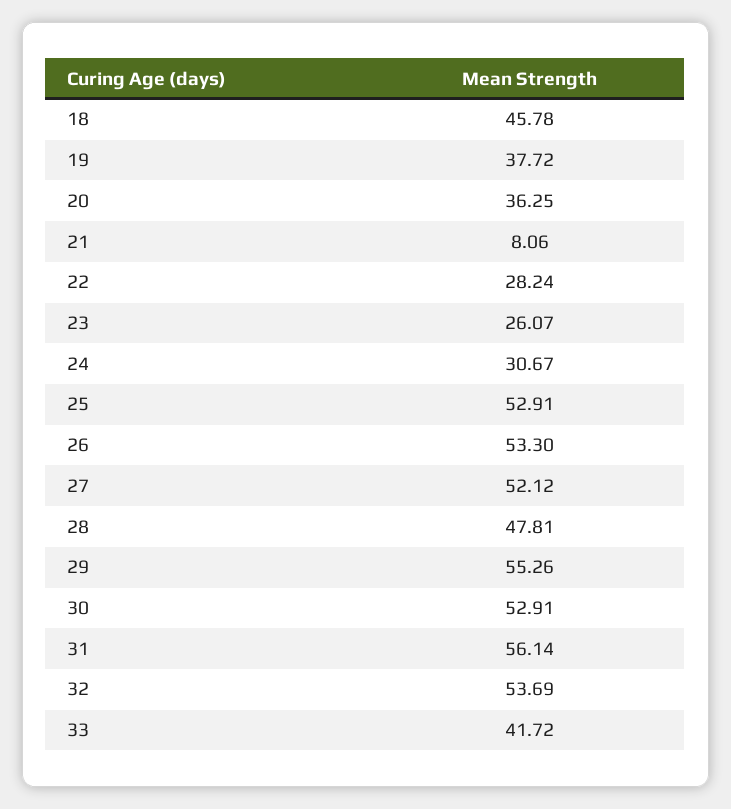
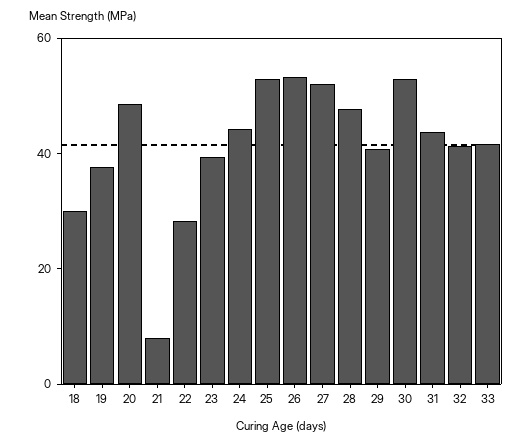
  {
-   "18": 45.78,
+   "18": 30,
    "19": 37.72,
-   "20": 36.25,
+   "20": 50,
    "21": 8.06,
    "22": 28.24,
-   "23": 26.07,
+   "23": 40,
-   "24": 30.67,
+   "24": 45,
    "25": 52.91,
    "26": 53.3,
    "27": 52.12,
    "28": 47.81,
-   "29": 55.26,
+   "29": 40,
    "30": 52.91,
-   "31": 56.14,
+   "31": 45,
-   "32": 53.69,
+   "32": 40,
    "33": 41.72
  }

